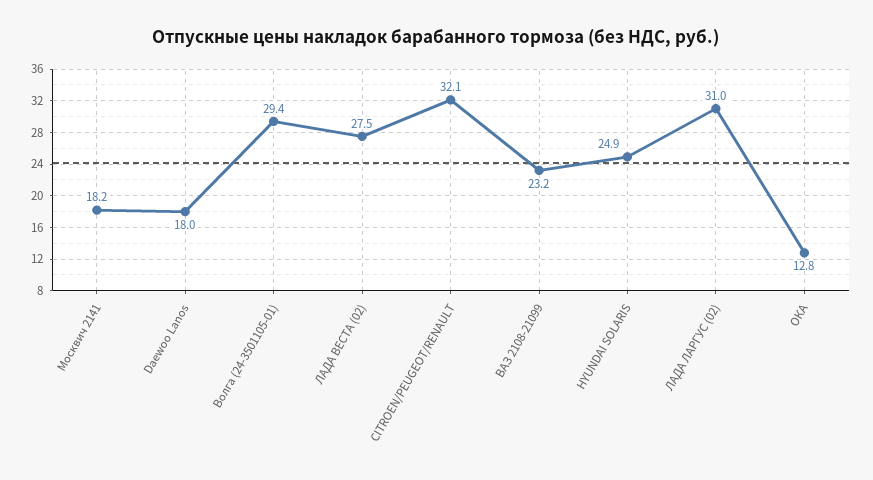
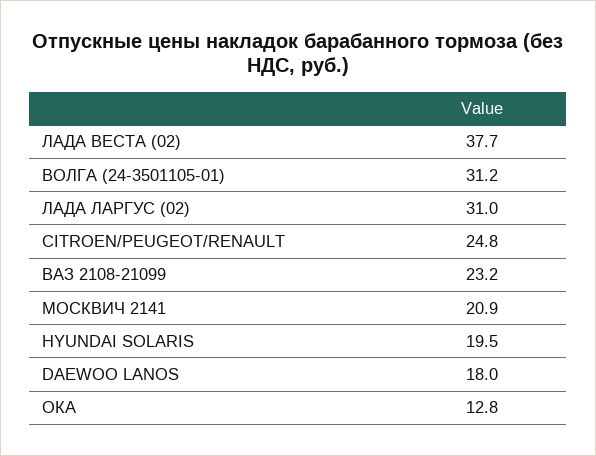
  {
-   "Москвич 2141": 18.2,
+   "Москвич 2141": 20.9,
    "Daewoo Lanos": 18,
-   "Волга (24-3501105-01)": 29.4,
+   "Волга (24-3501105-01)": 31.2,
-   "ЛАДА ВЕСТА (02)": 27.5,
+   "ЛАДА ВЕСТА (02)": 37.7,
-   "CITROEN/PEUGEOT/RENAULT": 32.1,
+   "CITROEN/PEUGEOT/RENAULT": 24.8,
    "ВАЗ 2108-21099": 23.2,
-   "HYUNDAI SOLARIS": 24.9,
+   "HYUNDAI SOLARIS": 19.5,
    "ЛАДА ЛАРГУС (02)": 31,
    "ОКА": 12.8
  }

